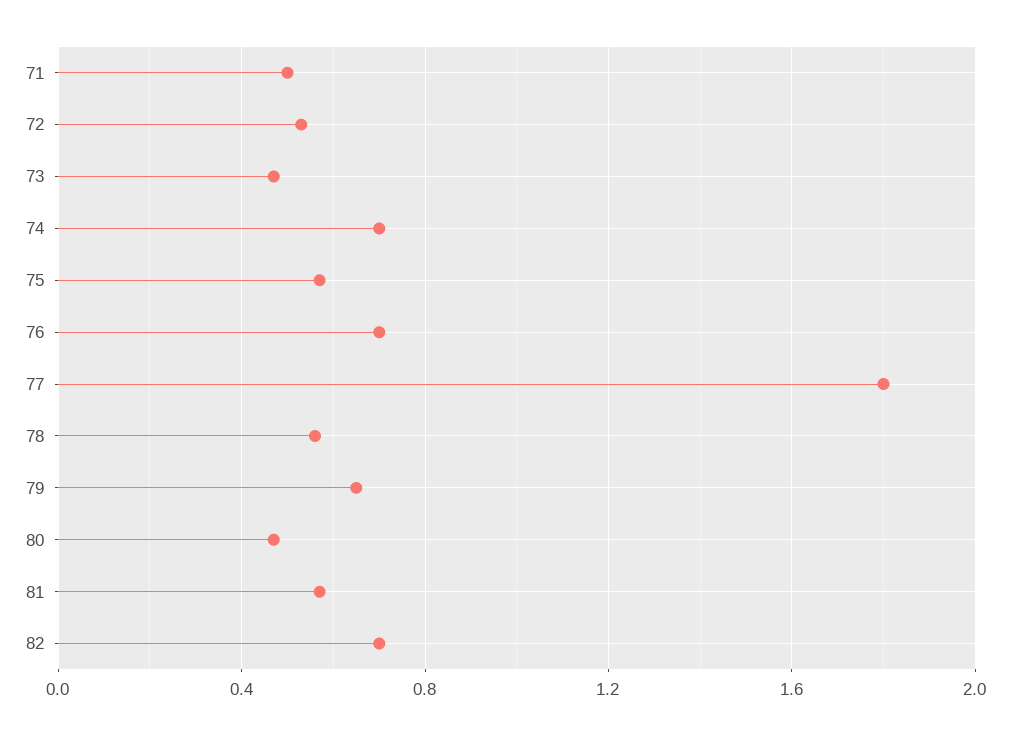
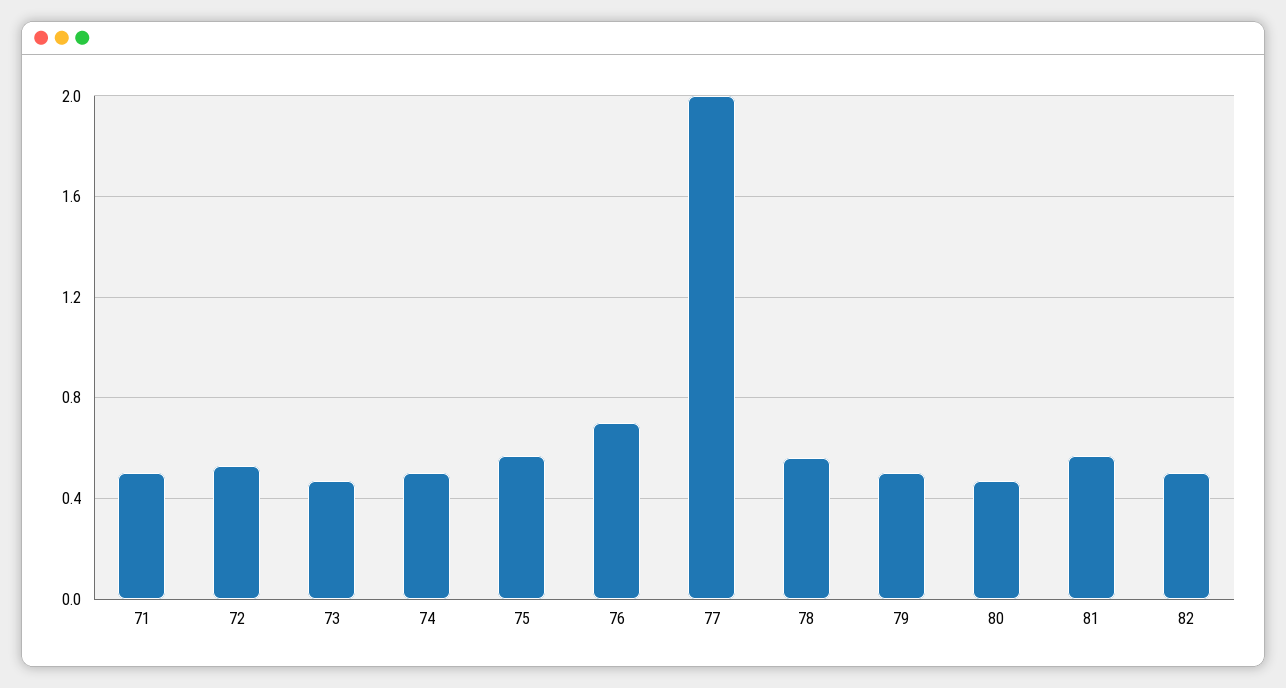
  {
    "71": 0.5,
    "72": 0.55,
    "73": 0.45,
-   "74": 0.7,
+   "74": 0.5,
    "75": 0.55,
    "76": 0.7,
-   "77": 1.8,
+   "77": 2,
    "78": 0.55,
-   "79": 0.65,
+   "79": 0.5,
    "80": 0.45,
    "81": 0.55,
-   "82": 0.7
+   "82": 0.5
  }

